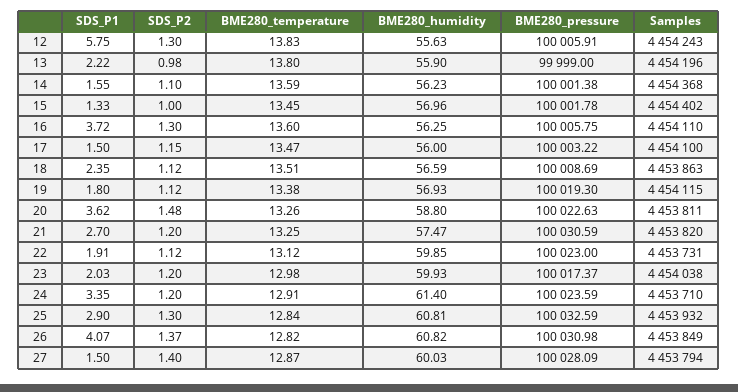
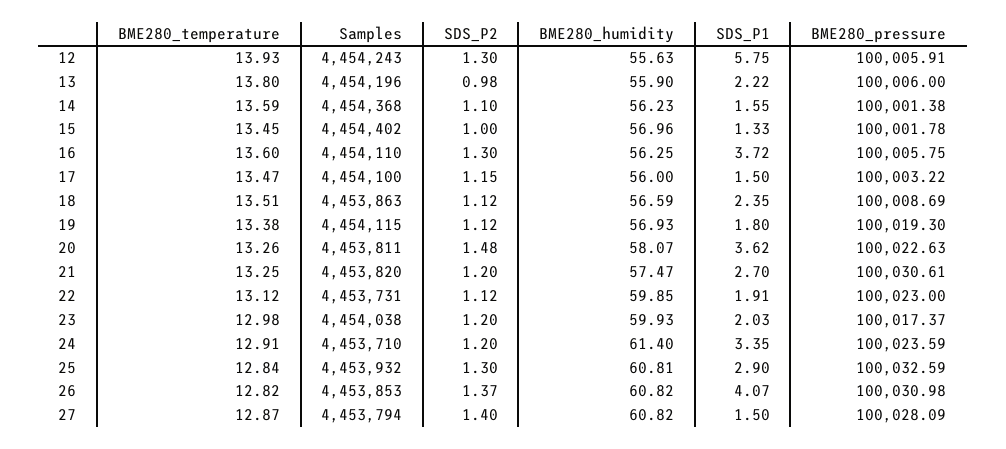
  {
    "SDS_P1": {
      "12": 5.75,
      "13": 2.22,
      "14": 1.55,
      "15": 1.33,
      "16": 3.72,
      "17": 1.5,
      "18": 2.35,
      "19": 1.8,
      "20": 3.62,
      "21": 2.7,
      "22": 1.91,
      "23": 2.03,
      "24": 3.35,
      "25": 2.9,
      "26": 4.07,
      "27": 1.5
    },
    "SDS_P2": {
      "12": 1.3,
      "13": 0.98,
      "14": 1.1,
      "15": 1,
      "16": 1.3,
      "17": 1.15,
      "18": 1.12,
      "19": 1.12,
      "20": 1.48,
      "21": 1.2,
      "22": 1.12,
      "23": 1.2,
      "24": 1.2,
      "25": 1.3,
      "26": 1.37,
      "27": 1.4
    },
    "BME280_temperature": {
-     "12": 13.83,
+     "12": 13.93,
      "13": 13.8,
      "14": 13.59,
      "15": 13.45,
      "16": 13.6,
      "17": 13.47,
      "18": 13.51,
      "19": 13.38,
      "20": 13.26,
      "21": 13.25,
      "22": 13.12,
      "23": 12.98,
      "24": 12.91,
      "25": 12.84,
      "26": 12.82,
      "27": 12.87
    },
    "BME280_humidity": {
      "12": 55.63,
      "13": 55.9,
      "14": 56.23,
      "15": 56.96,
      "16": 56.25,
      "17": 56,
      "18": 56.59,
      "19": 56.93,
-     "20": 58.8,
+     "20": 58.07,
      "21": 57.47,
      "22": 59.85,
      "23": 59.93,
      "24": 61.4,
      "25": 60.81,
      "26": 60.82,
-     "27": 60.03
+     "27": 60.82
    },
    "BME280_pressure": {
      "12": 100005.91,
-     "13": 99999,
+     "13": 100006,
      "14": 100001.38,
      "15": 100001.78,
      "16": 100005.75,
      "17": 100003.22,
      "18": 100008.69,
      "19": 100019.3,
      "20": 100022.63,
-     "21": 100030.59,
+     "21": 100030.61,
      "22": 100023,
      "23": 100017.37,
      "24": 100023.59,
      "25": 100032.59,
      "26": 100030.98,
      "27": 100028.09
    },
    "Samples": {
      "12": 4454243,
      "13": 4454196,
      "14": 4454368,
      "15": 4454402,
      "16": 4454110,
      "17": 4454100,
      "18": 4453863,
      "19": 4454115,
      "20": 4453811,
      "21": 4453820,
      "22": 4453731,
      "23": 4454038,
      "24": 4453710,
      "25": 4453932,
-     "26": 4453849,
+     "26": 4453853,
      "27": 4453794
    }
  }

